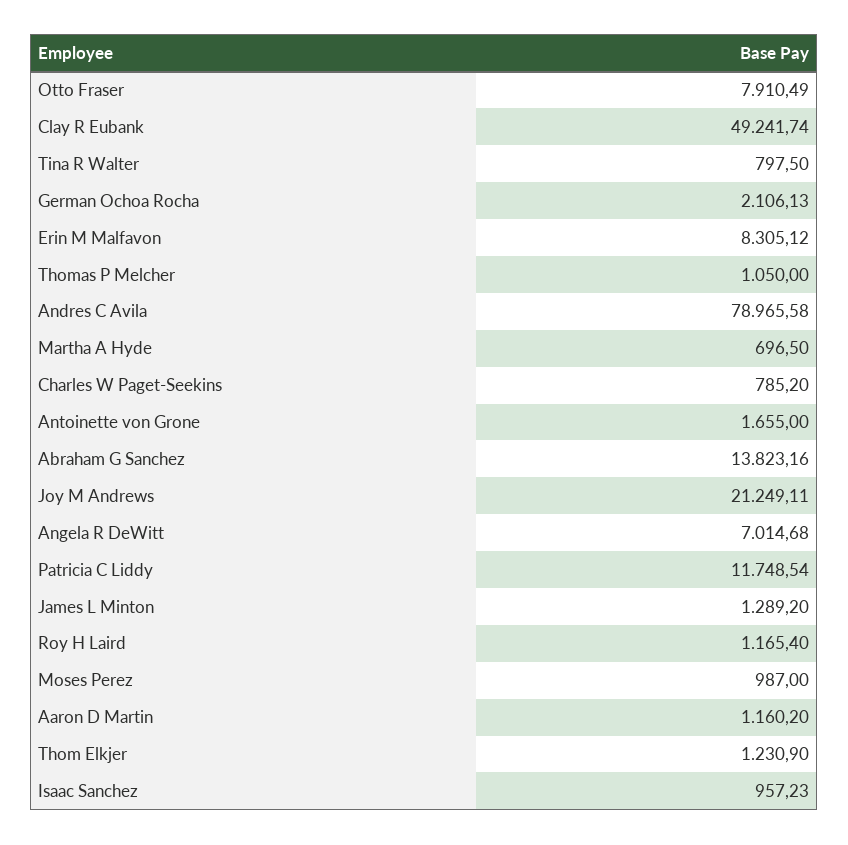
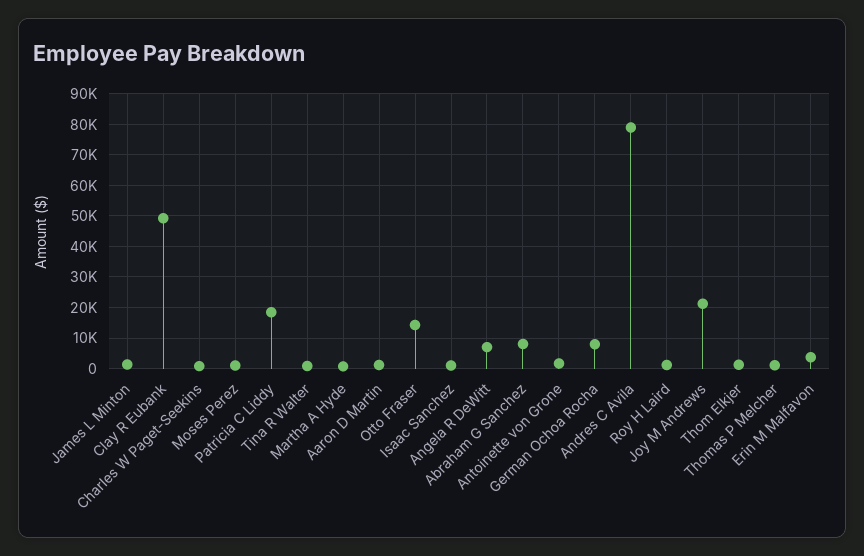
  {
-   "Otto Fraser": 7910.49,
+   "Otto Fraser": 14000,
    "Clay R Eubank": 49241.74,
    "Tina R Walter": 797.5,
-   "German Ochoa Rocha": 2106.13,
+   "German Ochoa Rocha": 8000,
-   "Erin M Malfavon": 8305.12,
+   "Erin M Malfavon": 4000,
    "Thomas P Melcher": 1050,
    "Andres C Avila": 78965.58,
    "Martha A Hyde": 696.5,
    "Charles W Paget-Seekins": 785.2,
    "Antoinette von Grone": 1655,
-   "Abraham G Sanchez": 13823.16,
+   "Abraham G Sanchez": 8000,
    "Joy M Andrews": 21249.11,
    "Angela R DeWitt": 7014.68,
-   "Patricia C Liddy": 11748.54,
+   "Patricia C Liddy": 18000,
    "James L Minton": 1289.2,
    "Roy H Laird": 1165.4,
    "Moses Perez": 987,
    "Aaron D Martin": 1160.2,
    "Thom Elkjer": 1230.9,
    "Isaac Sanchez": 957.23
  }

